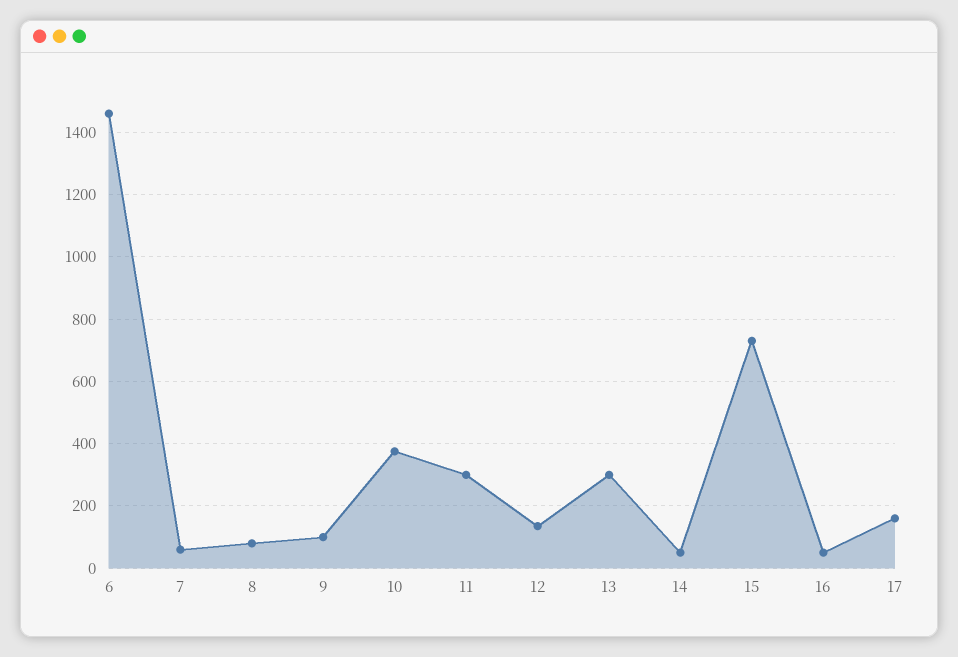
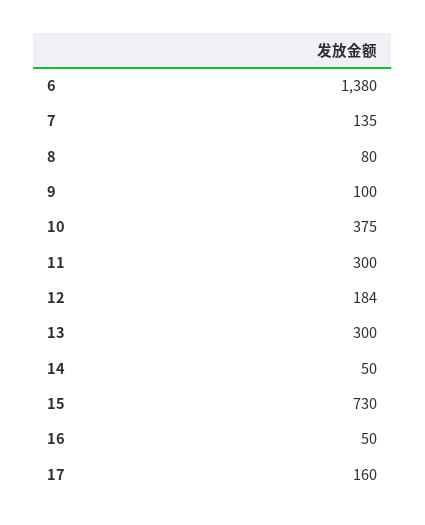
  {
-   "6": 1460,
+   "6": 1380,
-   "7": 60,
+   "7": 135,
    "8": 80,
    "9": 100,
    "10": 375,
    "11": 300,
-   "12": 140,
+   "12": 184,
    "13": 300,
    "14": 50,
    "15": 730,
    "16": 50,
    "17": 160
  }

